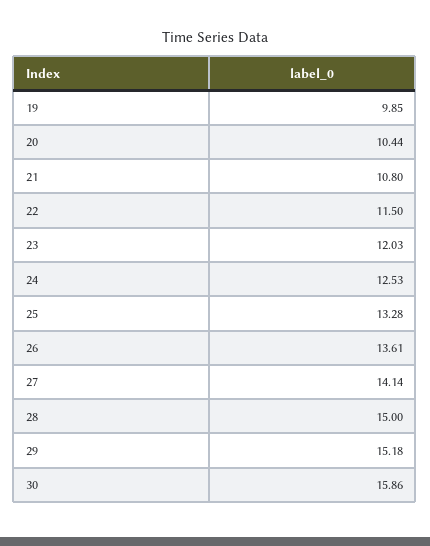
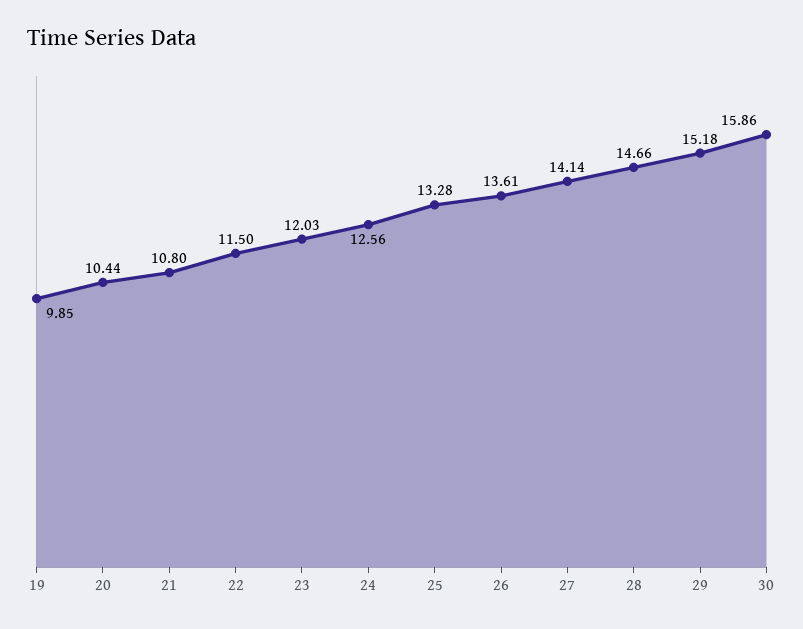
  {
    "19": 9.85,
    "20": 10.44,
    "21": 10.8,
    "22": 11.5,
    "23": 12.03,
-   "24": 12.53,
+   "24": 12.56,
    "25": 13.28,
    "26": 13.61,
    "27": 14.14,
-   "28": 15,
+   "28": 14.66,
    "29": 15.18,
    "30": 15.86
  }

